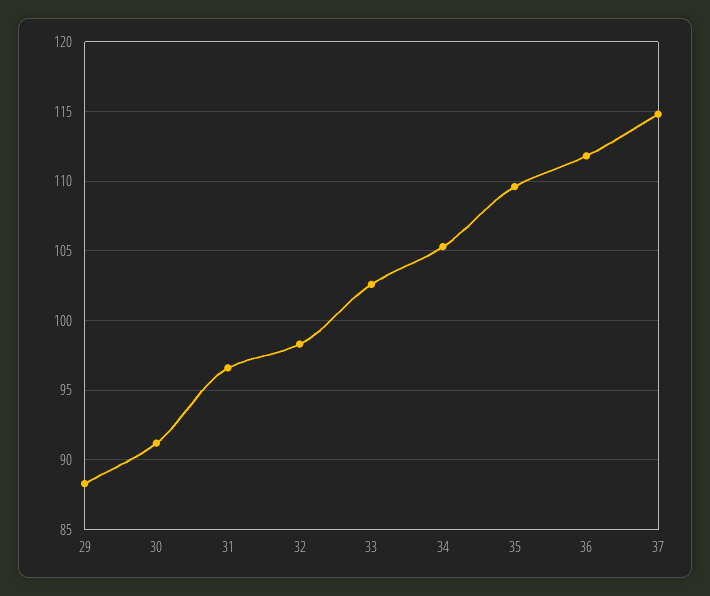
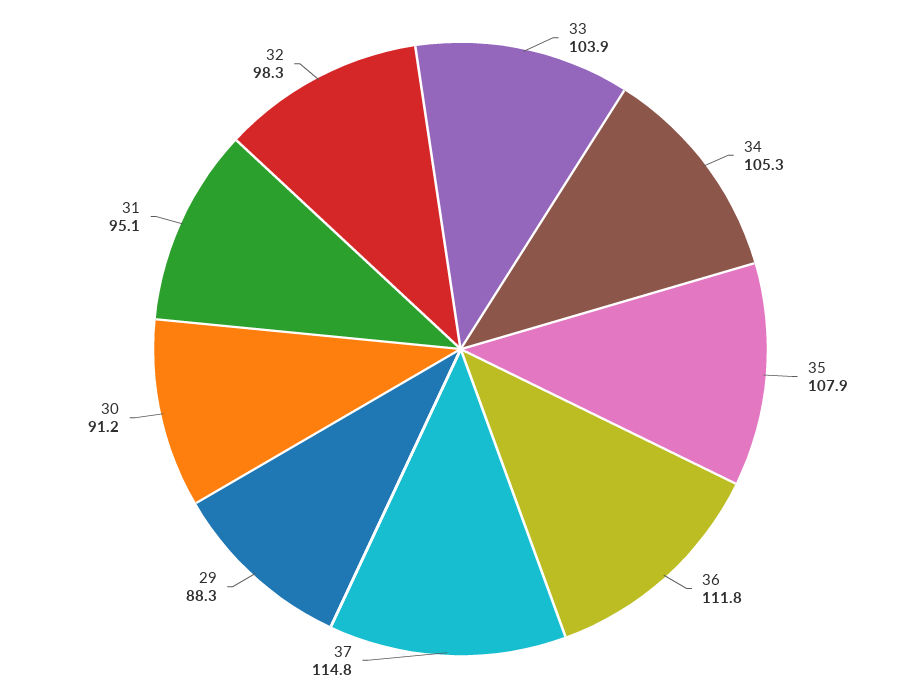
  {
    "29": 88.3,
    "30": 91.2,
-   "31": 96.5,
+   "31": 95.1,
    "32": 98.3,
-   "33": 102.5,
+   "33": 103.9,
    "34": 105.3,
-   "35": 109.5,
+   "35": 107.9,
    "36": 111.8,
    "37": 114.8
  }

